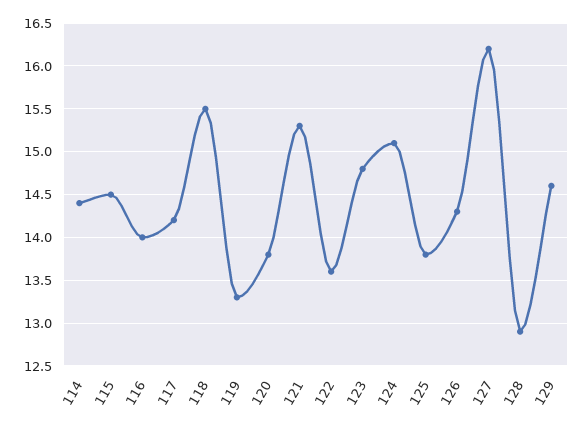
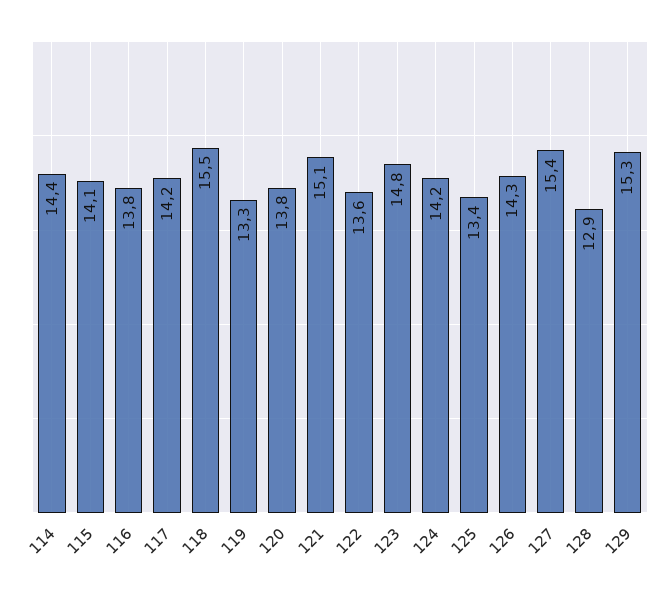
  {
    "114": 14.4,
-   "115": 14.5,
+   "115": 14.1,
-   "116": 14,
+   "116": 13.8,
    "117": 14.2,
    "118": 15.5,
    "119": 13.3,
    "120": 13.8,
-   "121": 15.3,
+   "121": 15.1,
    "122": 13.6,
    "123": 14.8,
-   "124": 15.1,
+   "124": 14.2,
-   "125": 13.8,
+   "125": 13.4,
    "126": 14.3,
-   "127": 16.2,
+   "127": 15.4,
    "128": 12.9,
-   "129": 14.6
+   "129": 15.3
  }

